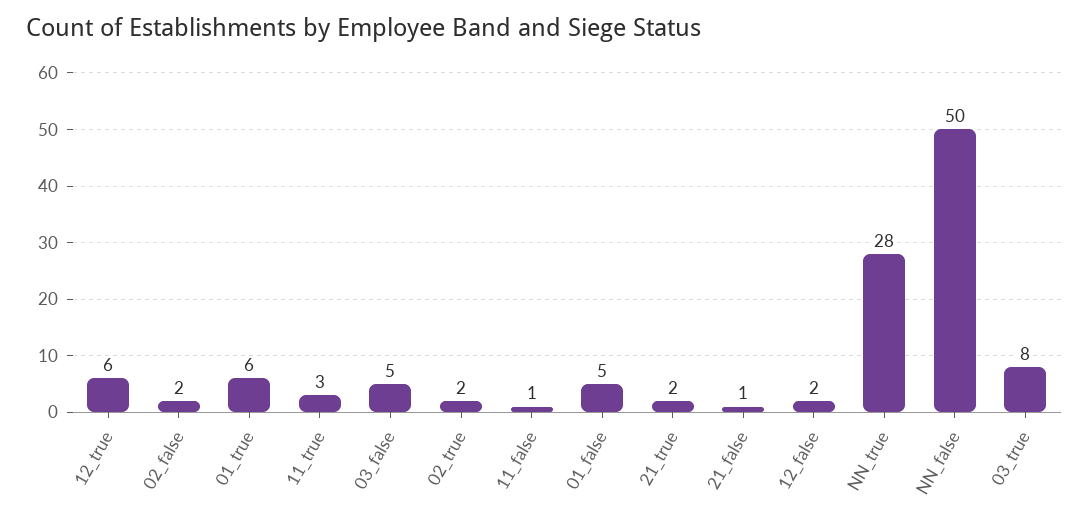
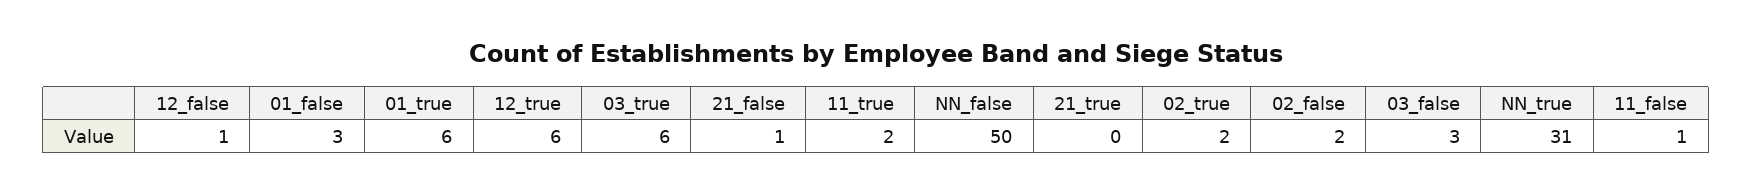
  {
    "12_true": 6,
    "02_false": 2,
    "01_true": 6,
-   "11_true": 3,
+   "11_true": 2,
-   "03_false": 5,
+   "03_false": 3,
    "02_true": 2,
    "11_false": 1,
-   "01_false": 5,
+   "01_false": 3,
-   "21_true": 2,
+   "21_true": 0,
    "21_false": 1,
-   "12_false": 2,
+   "12_false": 1,
-   "NN_true": 28,
+   "NN_true": 31,
    "NN_false": 50,
-   "03_true": 8
+   "03_true": 6
  }

